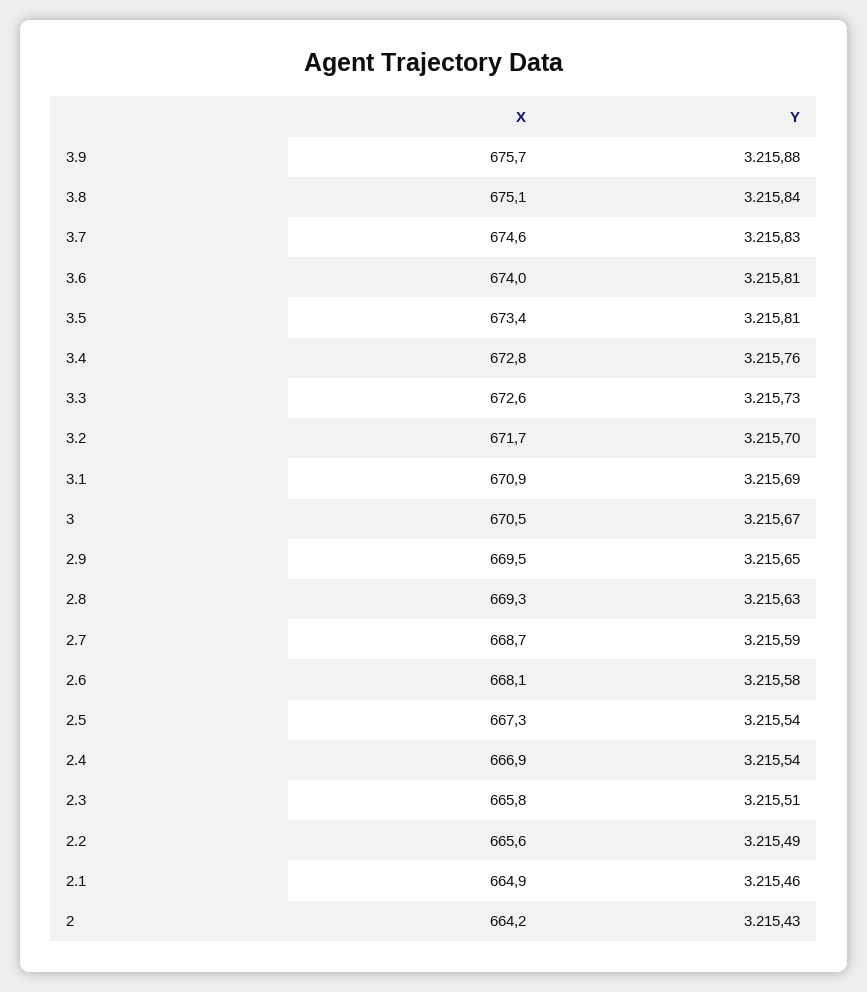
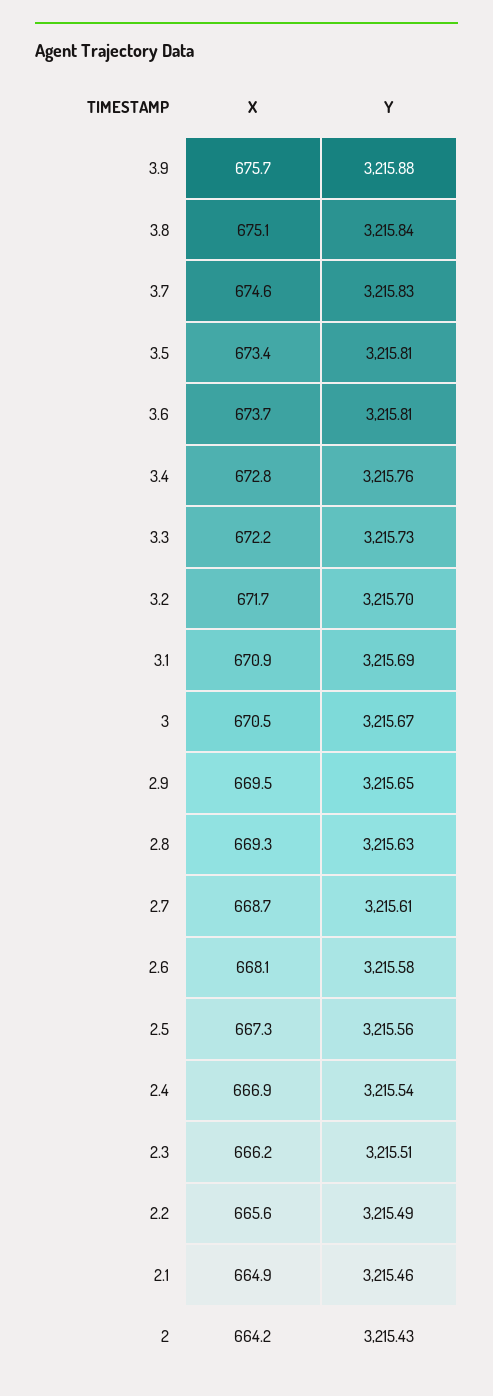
  {
    "X": {
      "3.9": 675.7,
      "3.8": 675.1,
      "3.7": 674.6,
-     "3.6": 674,
+     "3.6": 673.7,
      "3.5": 673.4,
      "3.4": 672.8,
-     "3.3": 672.6,
+     "3.3": 672.2,
      "3.2": 671.7,
      "3.1": 670.9,
      "3": 670.5,
      "2.9": 669.5,
      "2.8": 669.3,
      "2.7": 668.7,
      "2.6": 668.1,
      "2.5": 667.3,
      "2.4": 666.9,
-     "2.3": 665.8,
+     "2.3": 666.2,
      "2.2": 665.6,
      "2.1": 664.9,
      "2": 664.2
    },
    "Y": {
      "3.9": 3215.88,
      "3.8": 3215.84,
      "3.7": 3215.83,
      "3.6": 3215.81,
      "3.5": 3215.81,
      "3.4": 3215.76,
      "3.3": 3215.73,
      "3.2": 3215.7,
      "3.1": 3215.69,
      "3": 3215.67,
      "2.9": 3215.65,
      "2.8": 3215.63,
-     "2.7": 3215.59,
+     "2.7": 3215.61,
      "2.6": 3215.58,
-     "2.5": 3215.54,
+     "2.5": 3215.56,
      "2.4": 3215.54,
      "2.3": 3215.51,
      "2.2": 3215.49,
      "2.1": 3215.46,
      "2": 3215.43
    }
  }

